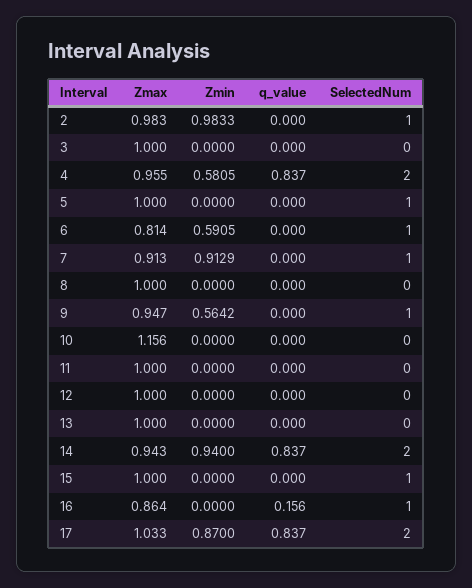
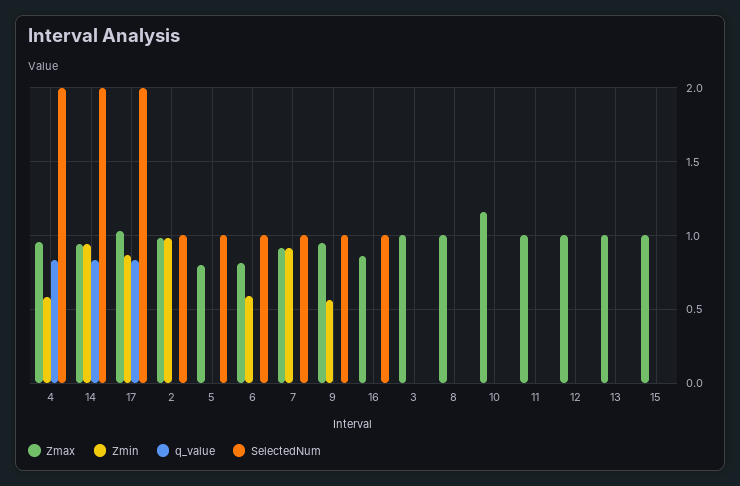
  {
    "Zmax": {
      "2": 0.983,
      "3": 1,
      "4": 0.955,
-     "5": 1,
+     "5": 0.8,
      "6": 0.814,
      "7": 0.913,
      "8": 1,
      "9": 0.947,
      "10": 1.156,
      "11": 1,
      "12": 1,
      "13": 1,
      "14": 0.943,
      "15": 1,
      "16": 0.864,
      "17": 1.033
    },
    "Zmin": {
      "2": 0.9833,
      "3": 0,
      "4": 0.5805,
      "5": 0,
      "6": 0.5905,
      "7": 0.9129,
      "8": 0,
      "9": 0.5642,
      "10": 0,
      "11": 0,
      "12": 0,
      "13": 0,
      "14": 0.94,
      "15": 0,
      "16": 0,
      "17": 0.87
    },
    "q_value": {
      "2": 0,
      "3": 0,
      "4": 0.837,
      "5": 0,
      "6": 0,
      "7": 0,
      "8": 0,
      "9": 0,
      "10": 0,
      "11": 0,
      "12": 0,
      "13": 0,
      "14": 0.837,
      "15": 0,
-     "16": 0.156,
+     "16": 0,
      "17": 0.837
    },
    "SelectedNum": {
      "2": 1,
      "3": 0,
      "4": 2,
      "5": 1,
      "6": 1,
      "7": 1,
      "8": 0,
      "9": 1,
      "10": 0,
      "11": 0,
      "12": 0,
      "13": 0,
      "14": 2,
-     "15": 1,
+     "15": 0,
      "16": 1,
      "17": 2
    }
  }

